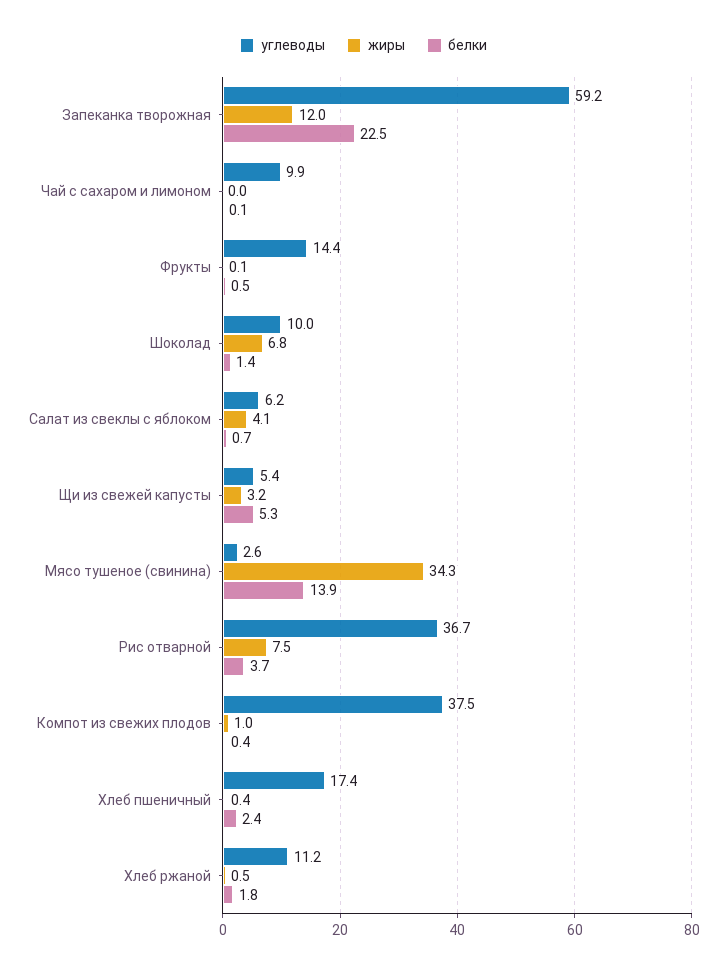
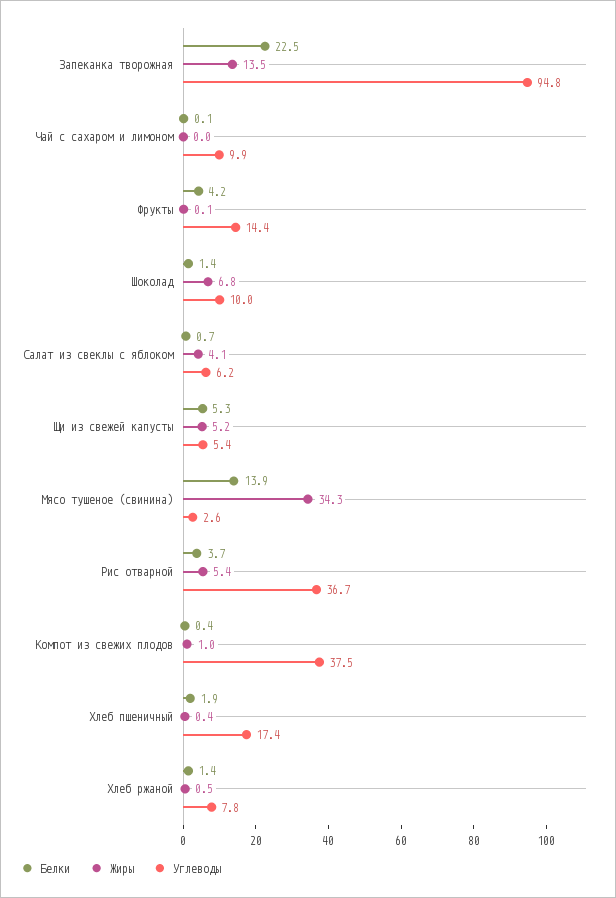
  {
    "углеводы": {
-     "Запеканка творожная": 59.2,
+     "Запеканка творожная": 94.8,
      "Чай с сахаром и лимоном": 9.9,
      "Фрукты": 14.4,
      "Шоколад": 10,
      "Салат из свеклы с яблоком": 6.2,
      "Щи из свежей капусты": 5.4,
      "Мясо тушеное (свинина)": 2.6,
      "Рис отварной": 36.7,
      "Компот из свежих плодов": 37.5,
      "Хлеб пшеничный": 17.4,
-     "Хлеб ржаной": 11.2
+     "Хлеб ржаной": 7.8
    },
    "жиры": {
-     "Запеканка творожная": 12,
+     "Запеканка творожная": 13.5,
      "Чай с сахаром и лимоном": 0,
      "Фрукты": 0.1,
      "Шоколад": 6.8,
      "Салат из свеклы с яблоком": 4.1,
-     "Щи из свежей капусты": 3.2,
+     "Щи из свежей капусты": 5.2,
      "Мясо тушеное (свинина)": 34.3,
-     "Рис отварной": 7.5,
+     "Рис отварной": 5.4,
      "Компот из свежих плодов": 1,
      "Хлеб пшеничный": 0.4,
      "Хлеб ржаной": 0.5
    },
    "белки": {
      "Запеканка творожная": 22.5,
      "Чай с сахаром и лимоном": 0.1,
-     "Фрукты": 0.5,
+     "Фрукты": 4.2,
      "Шоколад": 1.4,
      "Салат из свеклы с яблоком": 0.7,
      "Щи из свежей капусты": 5.3,
      "Мясо тушеное (свинина)": 13.9,
      "Рис отварной": 3.7,
      "Компот из свежих плодов": 0.4,
-     "Хлеб пшеничный": 2.4,
+     "Хлеб пшеничный": 1.9,
-     "Хлеб ржаной": 1.8
+     "Хлеб ржаной": 1.4
    }
  }

